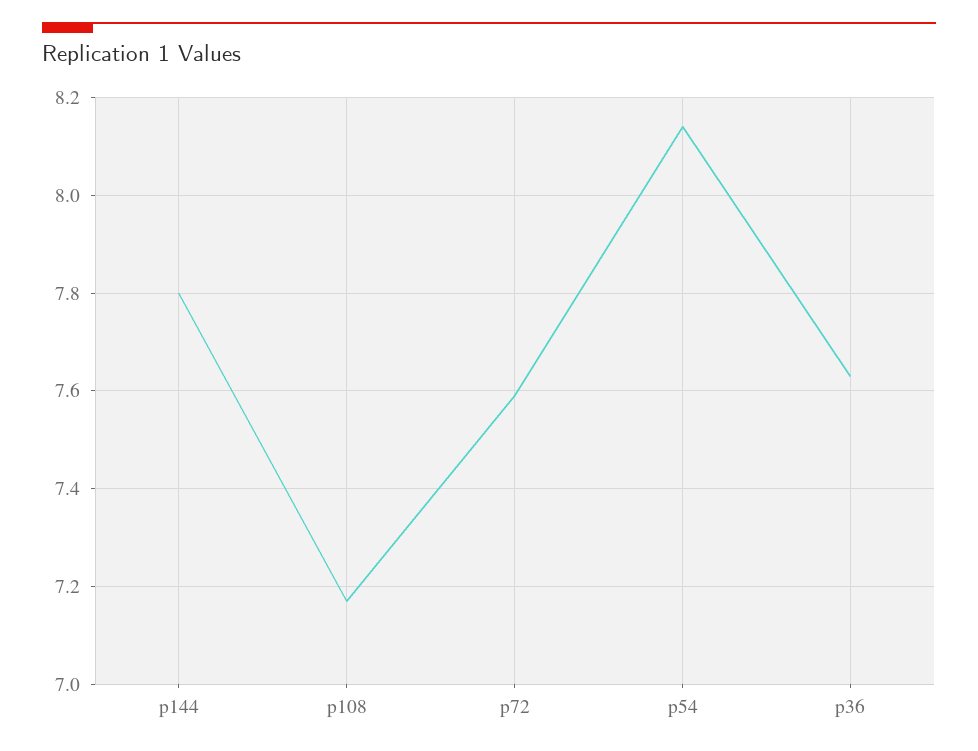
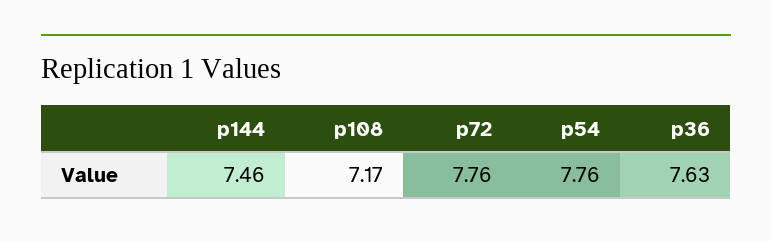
  {
-   "p144": 7.8,
+   "p144": 7.46,
    "p108": 7.17,
-   "p72": 7.6,
+   "p72": 7.76,
-   "p54": 8.15,
+   "p54": 7.76,
    "p36": 7.63
  }

